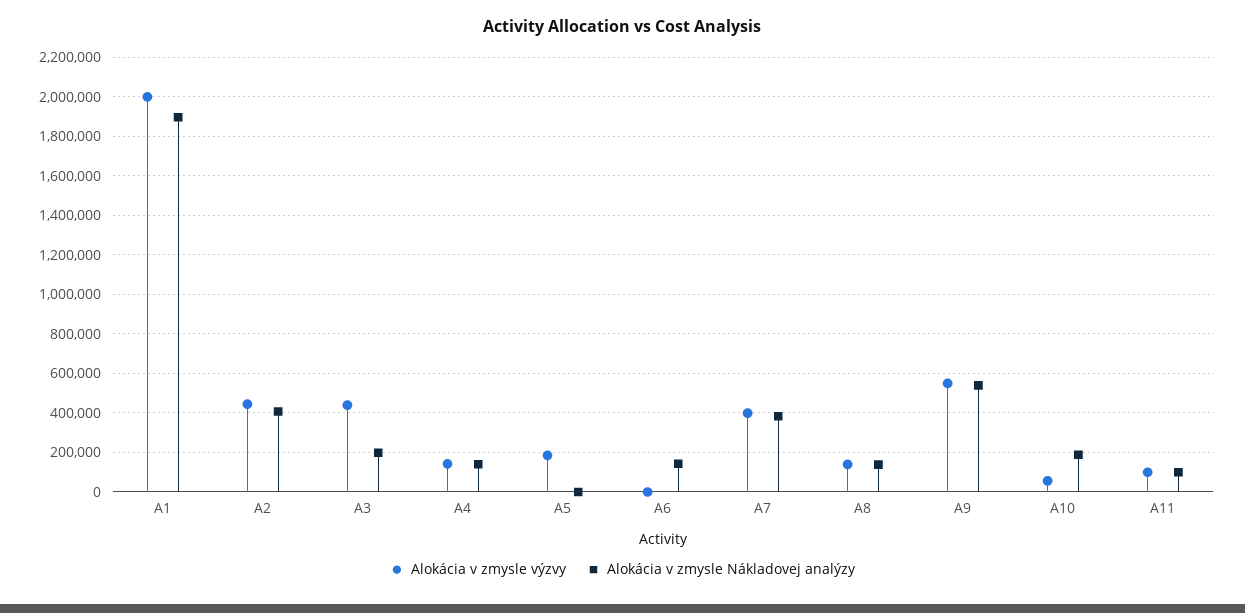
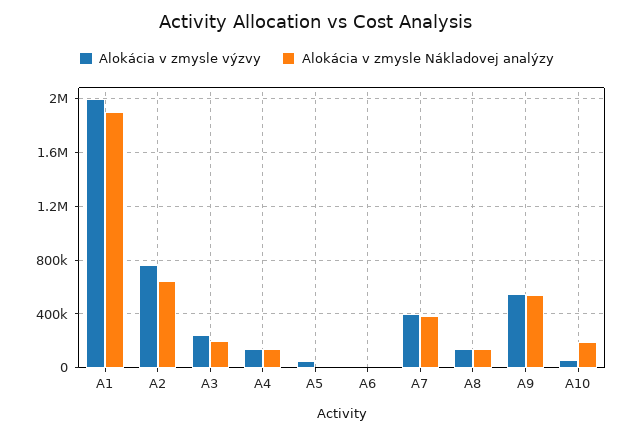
  {
    "Alokácia v zmysle výzvy": {
      "A1": 2000000,
-     "A2": 450000,
+     "A2": 750000,
-     "A3": 450000,
+     "A3": 250000,
      "A4": 150000,
-     "A5": 200000,
+     "A5": 50000,
      "A6": 0,
      "A7": 400000,
      "A8": 150000,
      "A9": 550000,
-     "A10": 50000,
+     "A10": 50000
-     "A11": 100000
    },
    "Alokácia v zmysle Nákladovej analýzy": {
      "A1": 1900000,
-     "A2": 400000,
+     "A2": 650000,
      "A3": 200000,
      "A4": 150000,
      "A5": 0,
-     "A6": 150000,
+     "A6": 0,
      "A7": 400000,
      "A8": 150000,
      "A9": 550000,
-     "A10": 200000,
+     "A10": 200000
-     "A11": 100000
    }
  }

